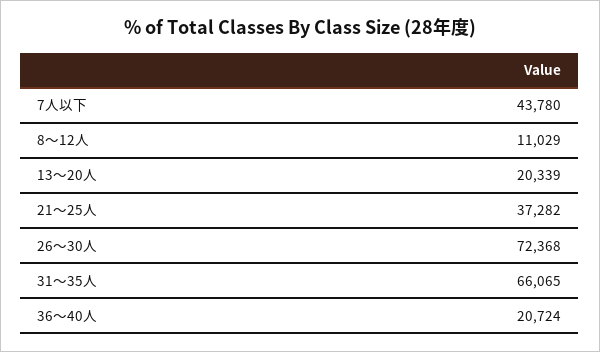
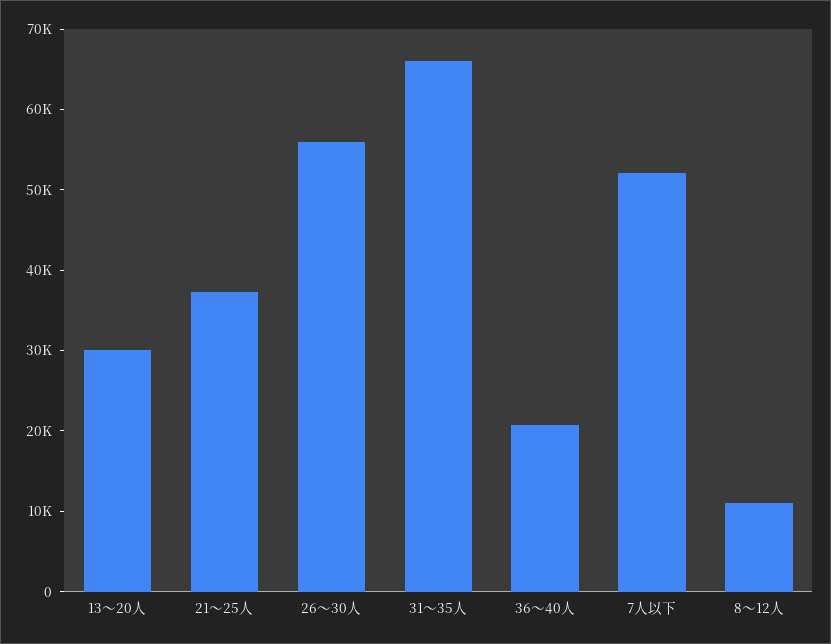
  {
-   "7人以下": 43780,
+   "7人以下": 52000,
    "8～12人": 11029,
-   "13～20人": 20339,
+   "13～20人": 30000,
    "21～25人": 37282,
-   "26～30人": 72368,
+   "26～30人": 56000,
    "31～35人": 66065,
    "36～40人": 20724
  }

